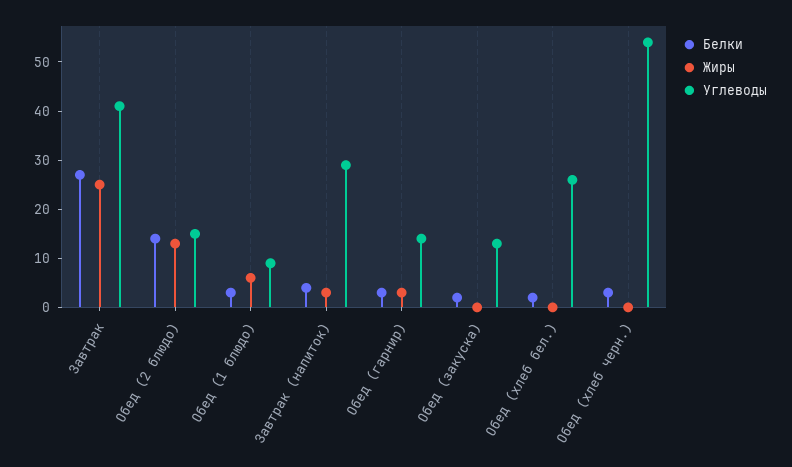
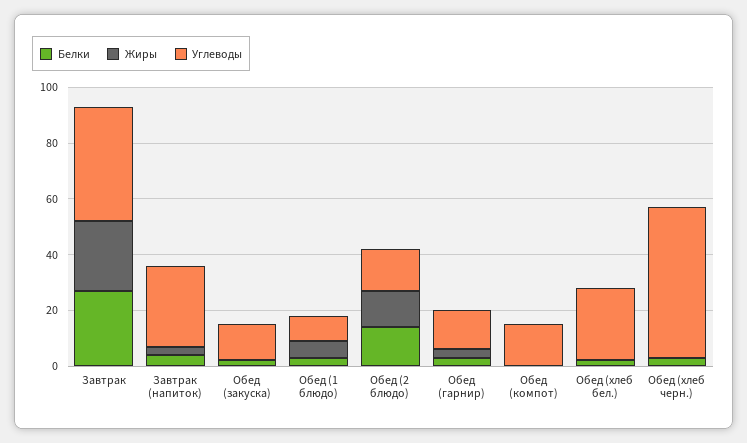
  {
    "Белки": {
      "Завтрак": 25,
      "Обед (2 блюдо)": 15,
      "Обед (1 блюдо)": 5,
      "Завтрак (напиток)": 5,
      "Обед (гарнир)": 5,
      "Обед (закуска)": 0,
      "Обед (хлеб бел.)": 0,
-     "Обед (хлеб черн.)": 5
+     "Обед (хлеб черн.)": 5,
+     "Обед (компот)": 0
    },
    "Жиры": {
      "Завтрак": 25,
      "Обед (2 блюдо)": 15,
      "Обед (1 блюдо)": 5,
      "Завтрак (напиток)": 5,
      "Обед (гарнир)": 5,
      "Обед (закуска)": 0,
      "Обед (хлеб бел.)": 0,
-     "Обед (хлеб черн.)": 0
+     "Обед (хлеб черн.)": 0,
+     "Обед (компот)": 0
    },
    "Углеводы": {
      "Завтрак": 40,
      "Обед (2 блюдо)": 15,
      "Обед (1 блюдо)": 10,
      "Завтрак (напиток)": 30,
      "Обед (гарнир)": 15,
      "Обед (закуска)": 15,
      "Обед (хлеб бел.)": 25,
-     "Обед (хлеб черн.)": 55
+     "Обед (хлеб черн.)": 55,
+     "Обед (компот)": 15
    }
  }

